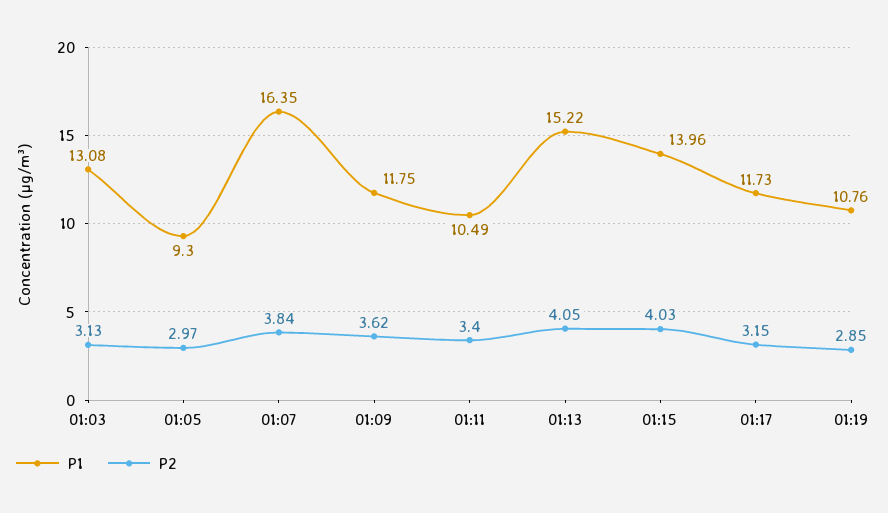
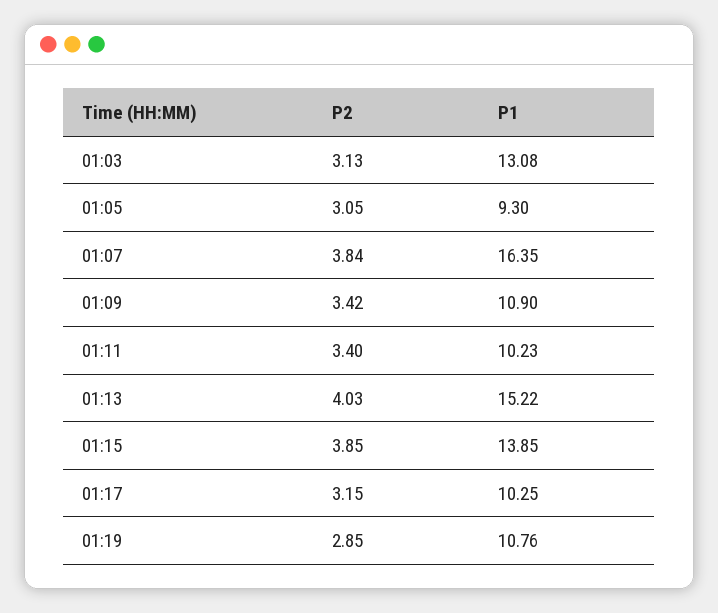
  {
    "P1": {
      "01:03": 13.08,
      "01:05": 9.3,
      "01:07": 16.35,
-     "01:09": 11.75,
+     "01:09": 10.9,
-     "01:11": 10.49,
+     "01:11": 10.23,
      "01:13": 15.22,
-     "01:15": 13.96,
+     "01:15": 13.85,
-     "01:17": 11.73,
+     "01:17": 10.25,
      "01:19": 10.76
    },
    "P2": {
      "01:03": 3.13,
-     "01:05": 2.97,
+     "01:05": 3.05,
      "01:07": 3.84,
-     "01:09": 3.62,
+     "01:09": 3.42,
      "01:11": 3.4,
-     "01:13": 4.05,
+     "01:13": 4.03,
-     "01:15": 4.03,
+     "01:15": 3.85,
      "01:17": 3.15,
      "01:19": 2.85
    }
  }

